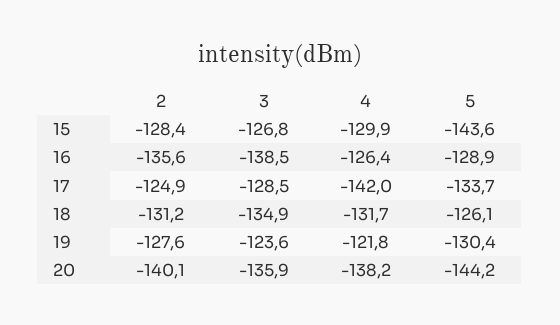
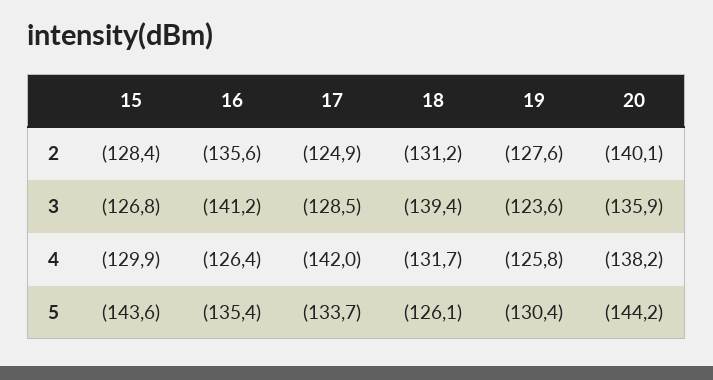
  {
    "2": {
      "15": -128.4,
      "16": -135.6,
      "17": -124.9,
      "18": -131.2,
      "19": -127.6,
      "20": -140.1
    },
    "3": {
      "15": -126.8,
-     "16": -138.5,
+     "16": -141.2,
      "17": -128.5,
-     "18": -134.9,
+     "18": -139.4,
      "19": -123.6,
      "20": -135.9
    },
    "4": {
      "15": -129.9,
      "16": -126.4,
      "17": -142,
      "18": -131.7,
-     "19": -121.8,
+     "19": -125.8,
      "20": -138.2
    },
    "5": {
      "15": -143.6,
-     "16": -128.9,
+     "16": -135.4,
      "17": -133.7,
      "18": -126.1,
      "19": -130.4,
      "20": -144.2
    }
  }

